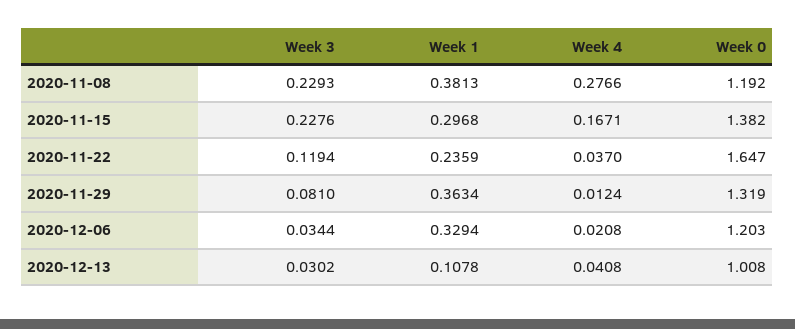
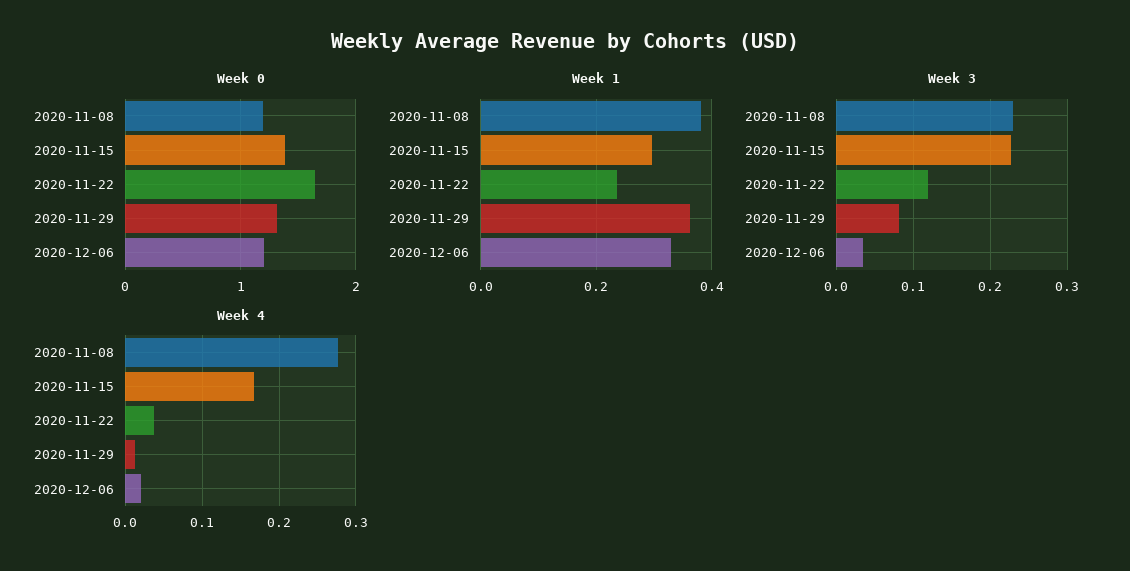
  {
    "Week 3": {
      "2020-11-08": 0.2293,
      "2020-11-15": 0.2276,
      "2020-11-22": 0.1194,
      "2020-11-29": 0.081,
-     "2020-12-06": 0.0344,
+     "2020-12-06": 0.0344
-     "2020-12-13": 0.0302
    },
    "Week 1": {
      "2020-11-08": 0.3813,
      "2020-11-15": 0.2968,
      "2020-11-22": 0.2359,
      "2020-11-29": 0.3634,
-     "2020-12-06": 0.3294,
+     "2020-12-06": 0.3294
-     "2020-12-13": 0.1078
    },
    "Week 4": {
      "2020-11-08": 0.2766,
      "2020-11-15": 0.1671,
      "2020-11-22": 0.037,
      "2020-11-29": 0.0124,
-     "2020-12-06": 0.0208,
+     "2020-12-06": 0.0208
-     "2020-12-13": 0.0408
    },
    "Week 0": {
      "2020-11-08": 1.192,
      "2020-11-15": 1.382,
      "2020-11-22": 1.647,
      "2020-11-29": 1.319,
-     "2020-12-06": 1.203,
+     "2020-12-06": 1.203
-     "2020-12-13": 1.008
    }
  }

